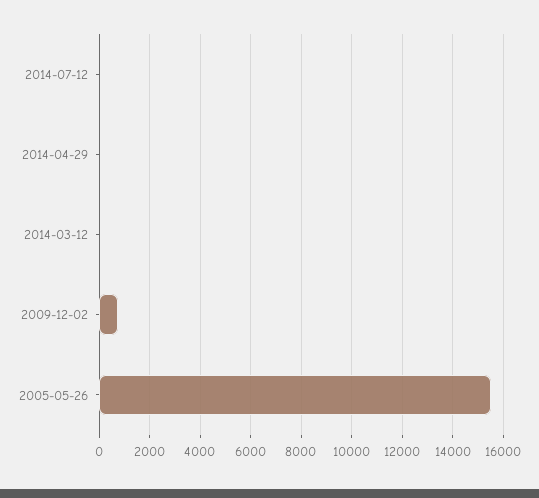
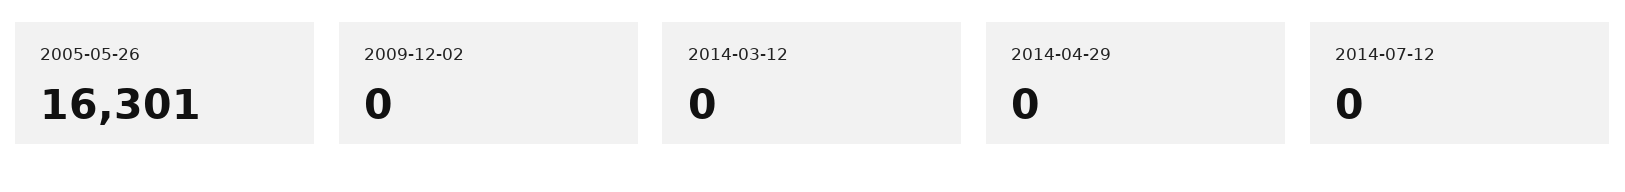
  {
    "2014-07-12": 0,
    "2014-04-29": 0,
    "2014-03-12": 0,
-   "2009-12-02": 750,
+   "2009-12-02": 0,
-   "2005-05-26": 15500
+   "2005-05-26": 16301
  }

